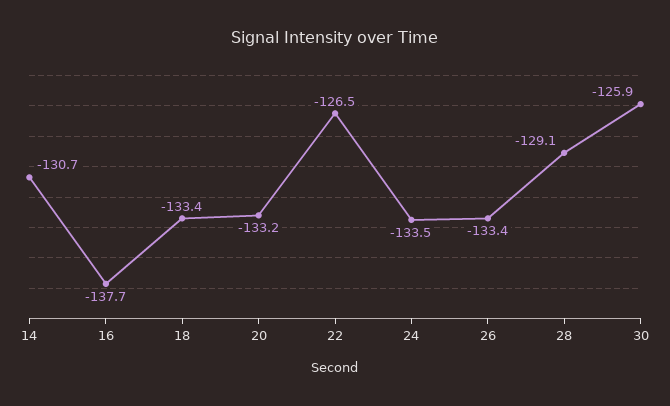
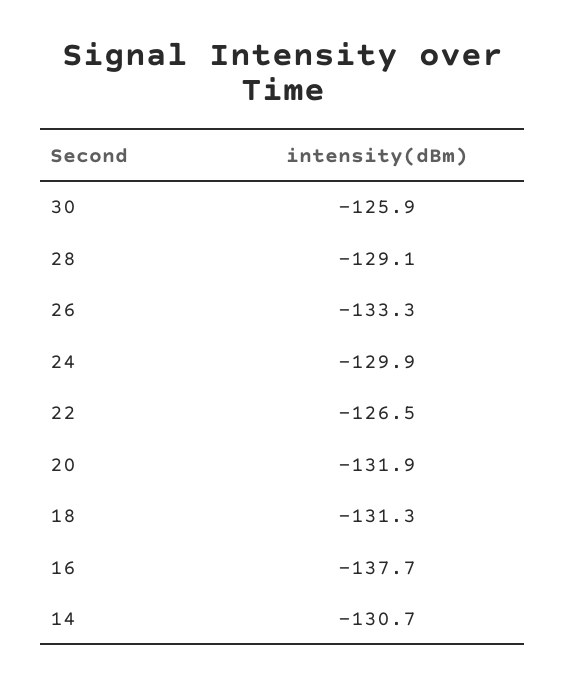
  {
    "14": -130.7,
    "16": -137.7,
-   "18": -133.4,
+   "18": -131.3,
-   "20": -133.2,
+   "20": -131.9,
    "22": -126.5,
-   "24": -133.5,
+   "24": -129.9,
-   "26": -133.4,
+   "26": -133.3,
    "28": -129.1,
    "30": -125.9
  }

